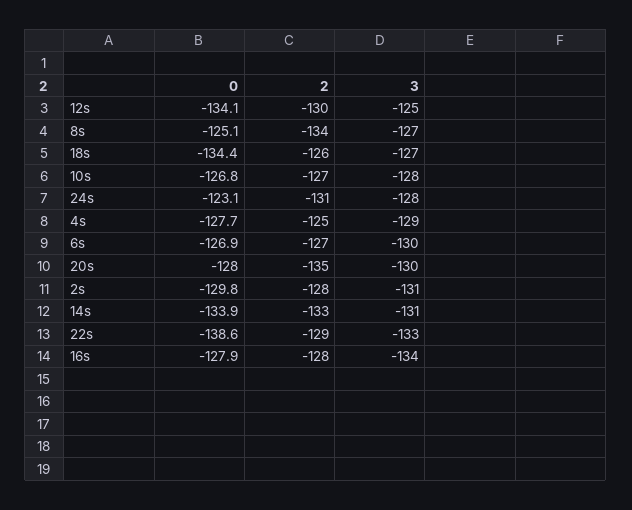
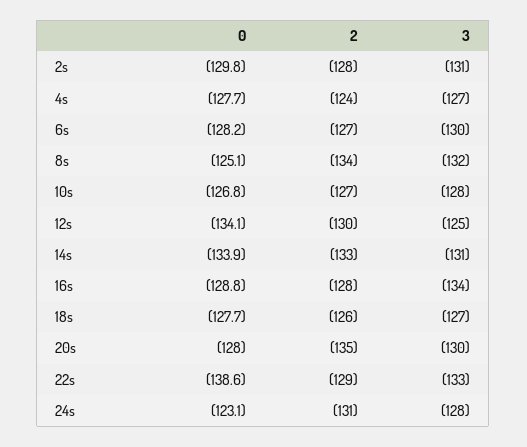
  {
    "0": {
      "12s": -134.1,
      "8s": -125.1,
-     "18s": -134.4,
+     "18s": -127.7,
      "10s": -126.8,
      "24s": -123.1,
      "4s": -127.7,
-     "6s": -126.9,
+     "6s": -128.2,
      "20s": -128,
      "2s": -129.8,
      "14s": -133.9,
      "22s": -138.6,
-     "16s": -127.9
+     "16s": -128.8
    },
    "2": {
      "12s": -130,
      "8s": -134,
      "18s": -126,
      "10s": -127,
      "24s": -131,
-     "4s": -125,
+     "4s": -124,
      "6s": -127,
      "20s": -135,
      "2s": -128,
      "14s": -133,
      "22s": -129,
      "16s": -128
    },
    "3": {
      "12s": -125,
-     "8s": -127,
+     "8s": -132,
      "18s": -127,
      "10s": -128,
      "24s": -128,
-     "4s": -129,
+     "4s": -127,
      "6s": -130,
      "20s": -130,
      "2s": -131,
      "14s": -131,
      "22s": -133,
      "16s": -134
    }
  }

